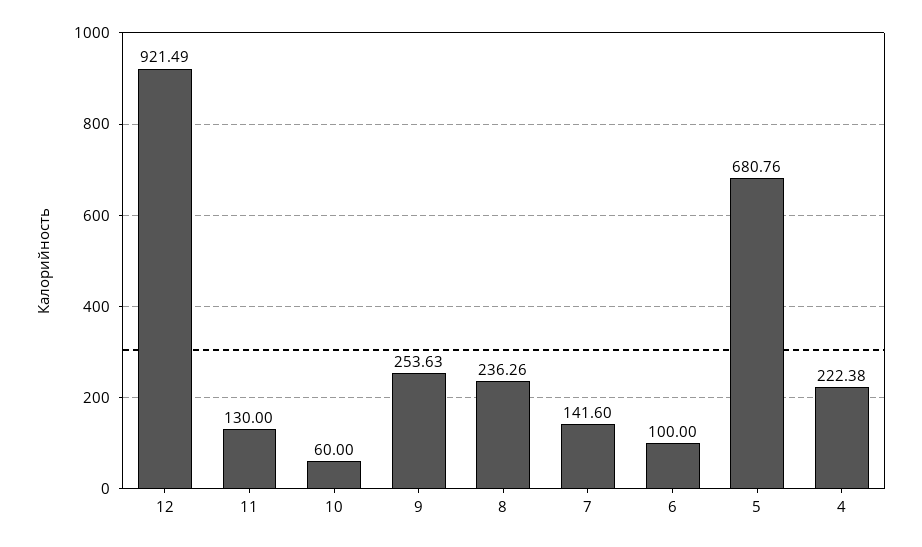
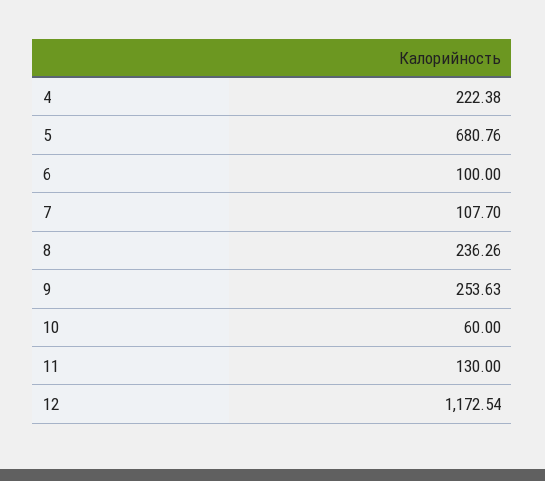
  {
-   "12": 921.49,
+   "12": 1172.54,
    "11": 130,
    "10": 60,
    "9": 253.63,
    "8": 236.26,
-   "7": 141.6,
+   "7": 107.7,
    "6": 100,
    "5": 680.76,
    "4": 222.38
  }

